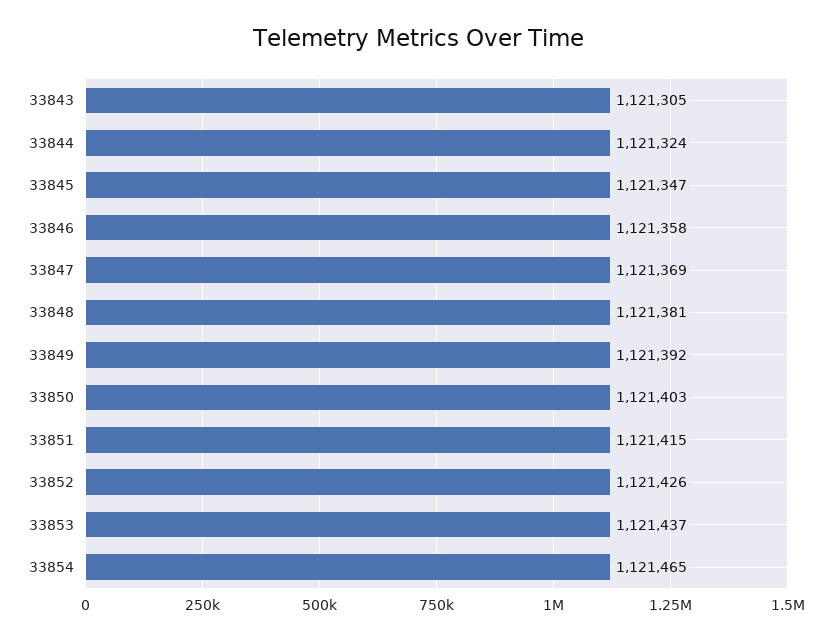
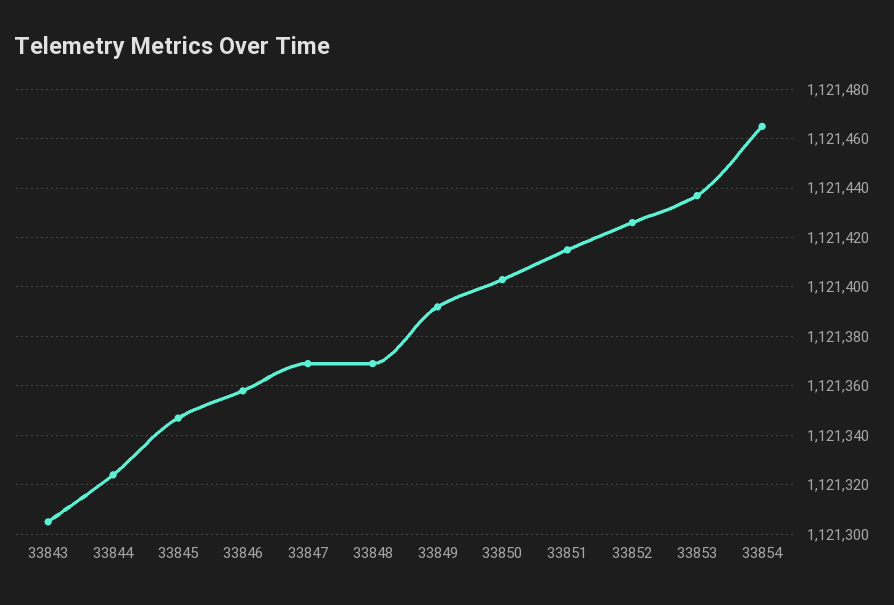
  {
    "33843": 1121305,
    "33844": 1121324,
    "33845": 1121347,
    "33846": 1121358,
    "33847": 1121369,
-   "33848": 1121381,
+   "33848": 1121370,
    "33849": 1121392,
    "33850": 1121403,
    "33851": 1121415,
    "33852": 1121426,
    "33853": 1121437,
    "33854": 1121465
  }

